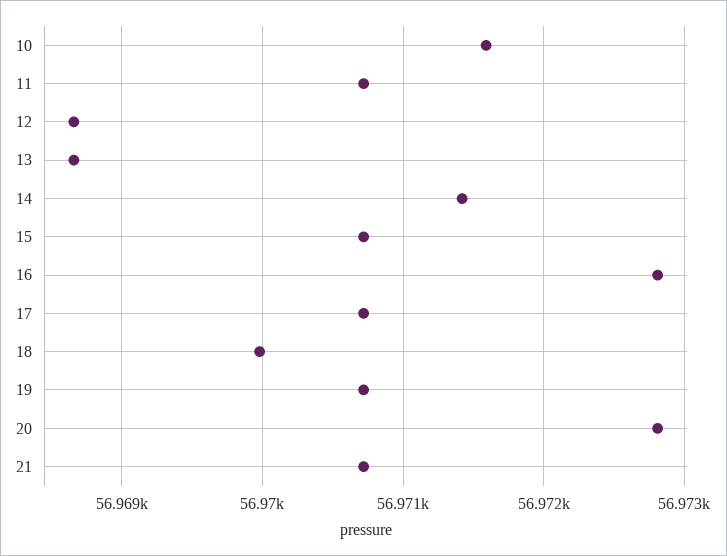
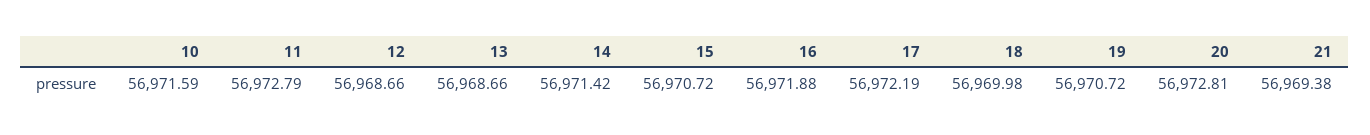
  {
    "10": 56971.59,
-   "11": 56970.7,
+   "11": 56972.79,
    "12": 56968.66,
    "13": 56968.66,
    "14": 56971.42,
    "15": 56970.72,
-   "16": 56972.8,
+   "16": 56971.88,
-   "17": 56970.7,
+   "17": 56972.19,
    "18": 56969.98,
    "19": 56970.72,
    "20": 56972.81,
-   "21": 56970.7
+   "21": 56969.38
  }

